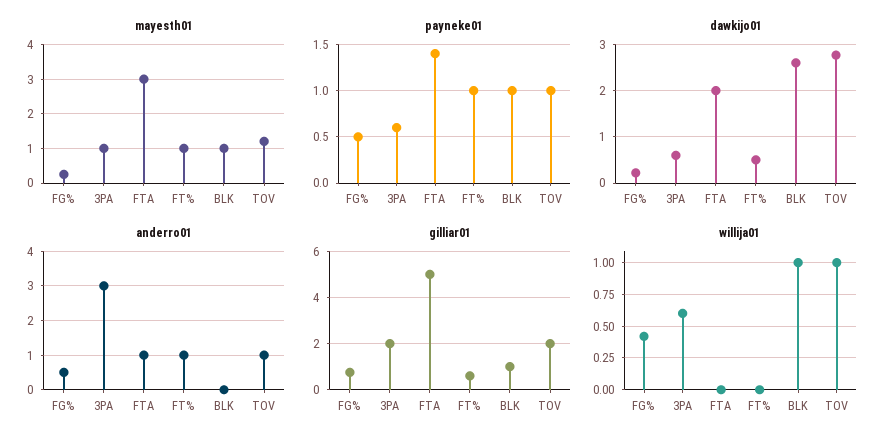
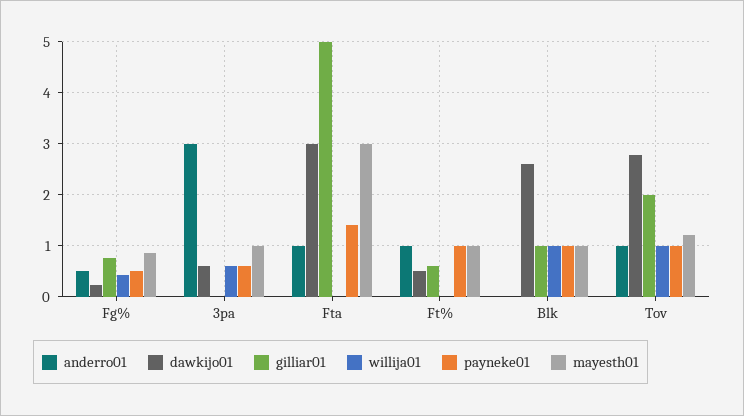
  {
    "mayesth01": {
-     "FG%": 0.2,
+     "FG%": 0.8,
      "3PA": 1,
      "FTA": 3,
      "FT%": 1,
      "BLK": 1,
      "TOV": 1.2
    },
    "payneke01": {
      "FG%": 0.5,
      "3PA": 0.6,
      "FTA": 1.4,
      "FT%": 1,
      "BLK": 1,
      "TOV": 1
    },
    "dawkijo01": {
      "FG%": 0.2,
      "3PA": 0.6,
-     "FTA": 2,
+     "FTA": 3,
      "FT%": 0.6,
      "BLK": 2.6,
      "TOV": 2.8
    },
    "anderro01": {
      "FG%": 0.6,
      "3PA": 3,
      "FTA": 1,
      "FT%": 1,
      "BLK": 0,
      "TOV": 1
    },
    "gilliar01": {
      "FG%": 0.8,
-     "3PA": 2,
+     "3PA": 0,
      "FTA": 5,
      "FT%": 0.6,
      "BLK": 1,
      "TOV": 2
    },
    "willija01": {
      "FG%": 0.4,
      "3PA": 0.6,
      "FTA": 0,
      "FT%": 0,
      "BLK": 1,
      "TOV": 1
    }
  }

